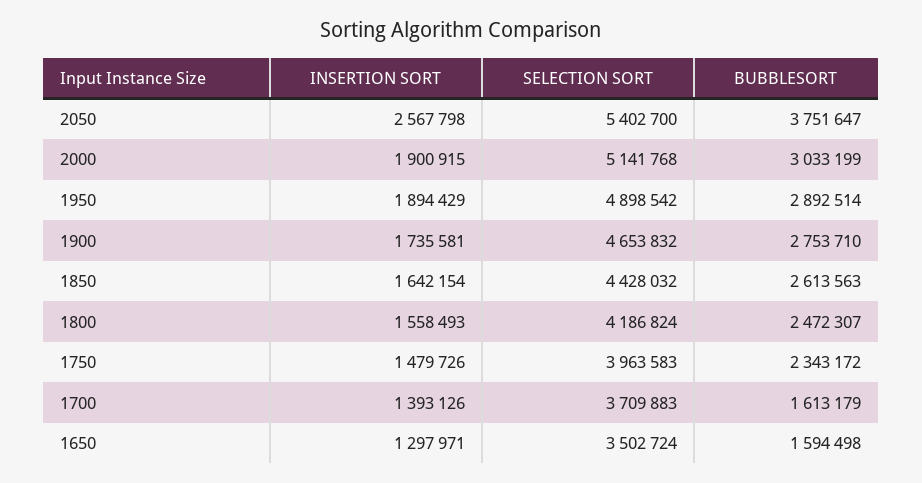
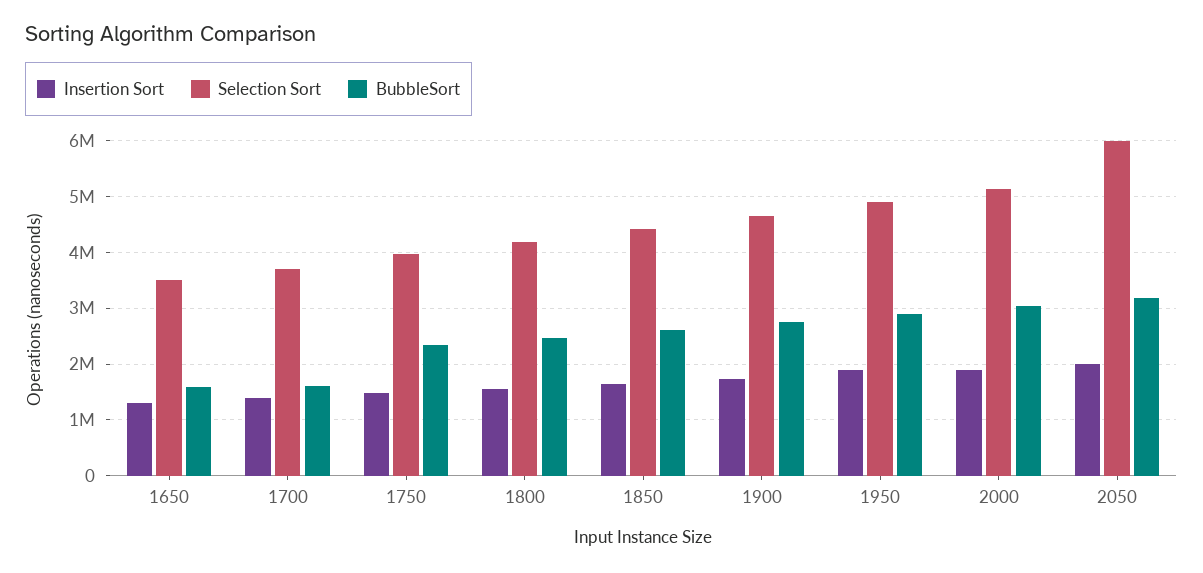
  {
    "INSERTION SORT": {
-     "2050": 2567798,
+     "2050": 2000000,
      "2000": 1900915,
      "1950": 1894429,
      "1900": 1735581,
      "1850": 1642154,
      "1800": 1558493,
      "1750": 1479726,
      "1700": 1393126,
      "1650": 1297971
    },
    "SELECTION SORT": {
-     "2050": 5402700,
+     "2050": 6000000,
      "2000": 5141768,
      "1950": 4898542,
      "1900": 4653832,
      "1850": 4428032,
      "1800": 4186824,
      "1750": 3963583,
      "1700": 3709883,
      "1650": 3502724
    },
    "BUBBLESORT": {
-     "2050": 3751647,
+     "2050": 3200000,
      "2000": 3033199,
      "1950": 2892514,
      "1900": 2753710,
      "1850": 2613563,
      "1800": 2472307,
      "1750": 2343172,
      "1700": 1613179,
      "1650": 1594498
    }
  }

